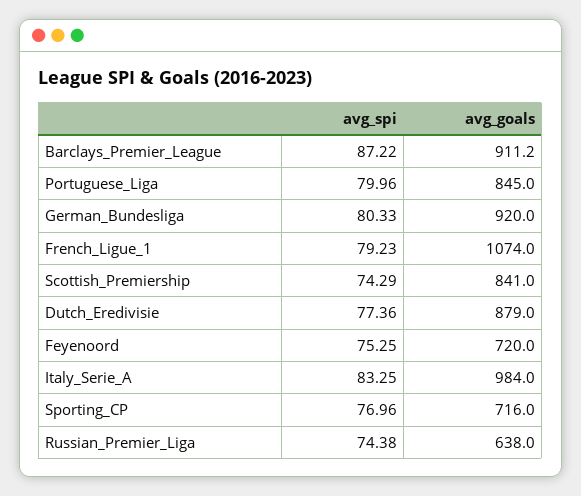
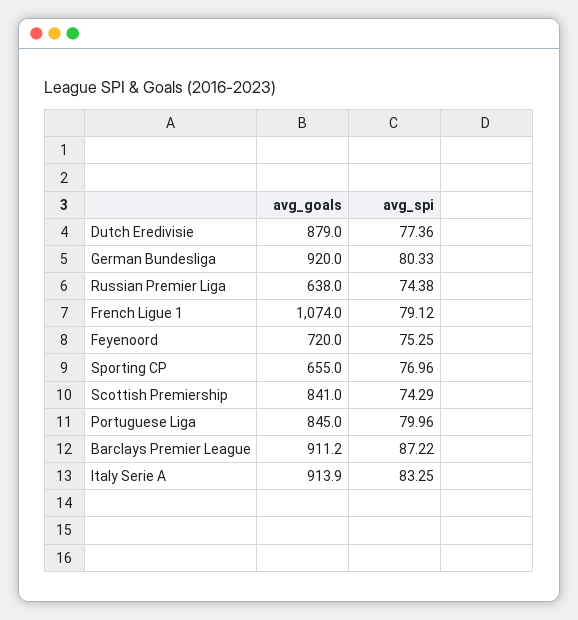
  {
    "avg_spi": {
      "Barclays_Premier_League": 87.22,
      "Portuguese_Liga": 79.96,
      "German_Bundesliga": 80.33,
-     "French_Ligue_1": 79.23,
+     "French_Ligue_1": 79.12,
      "Scottish_Premiership": 74.29,
      "Dutch_Eredivisie": 77.36,
      "Feyenoord": 75.25,
      "Italy_Serie_A": 83.25,
      "Sporting_CP": 76.96,
      "Russian_Premier_Liga": 74.38
    },
    "avg_goals": {
      "Barclays_Premier_League": 911.2,
      "Portuguese_Liga": 845,
      "German_Bundesliga": 920,
      "French_Ligue_1": 1074,
      "Scottish_Premiership": 841,
      "Dutch_Eredivisie": 879,
      "Feyenoord": 720,
-     "Italy_Serie_A": 984,
+     "Italy_Serie_A": 913.9,
-     "Sporting_CP": 716,
+     "Sporting_CP": 655,
      "Russian_Premier_Liga": 638
    }
  }

